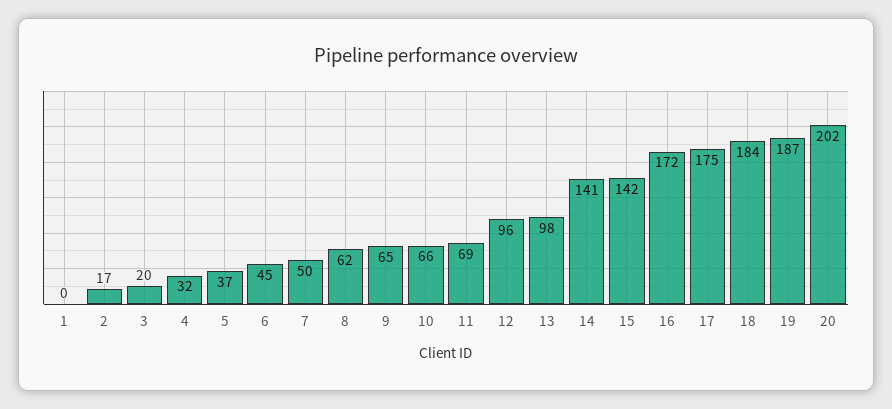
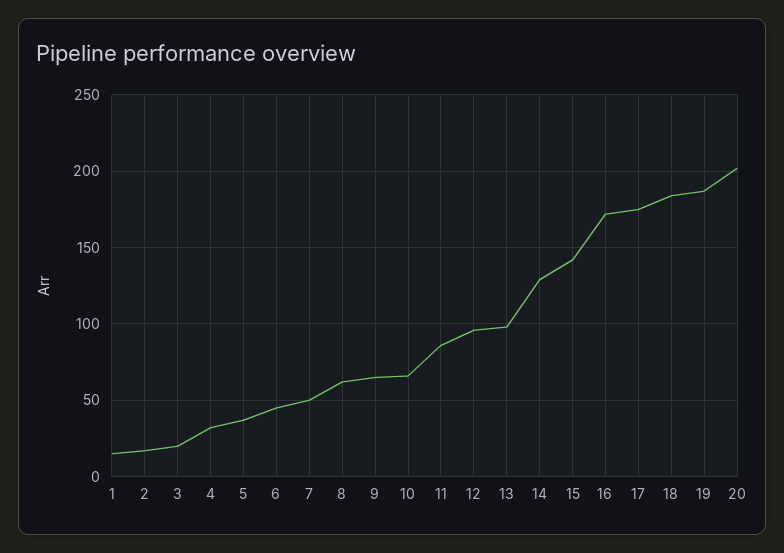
  {
-   "1": 0,
+   "1": 15,
    "2": 17,
    "3": 20,
    "4": 32,
    "5": 37,
    "6": 45,
    "7": 50,
    "8": 62,
    "9": 65,
    "10": 66,
-   "11": 69,
+   "11": 85,
    "12": 96,
    "13": 98,
-   "14": 141,
+   "14": 130,
    "15": 142,
    "16": 172,
    "17": 175,
    "18": 184,
    "19": 187,
    "20": 202
  }

